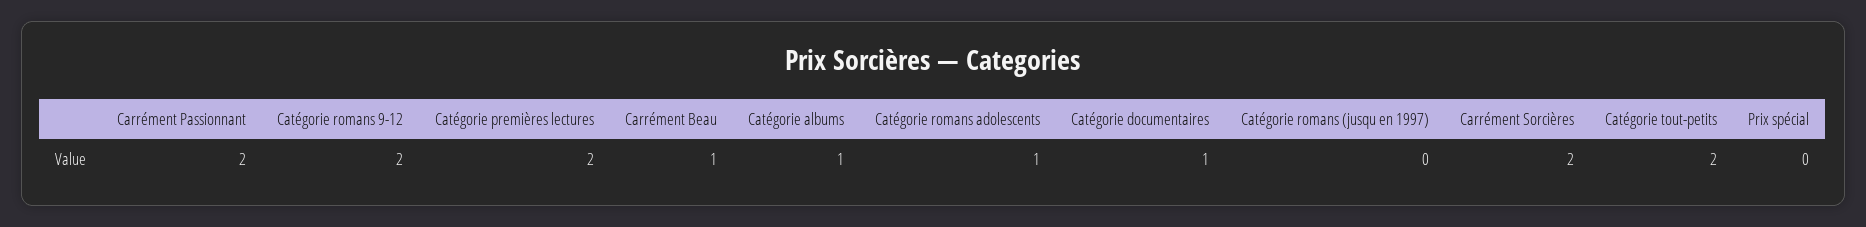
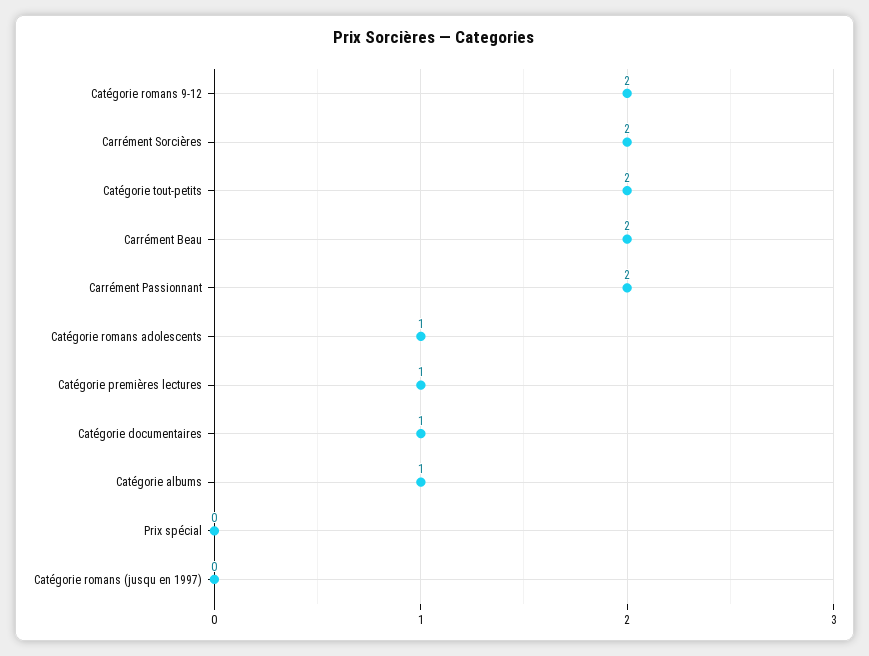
  {
    "Carrément Passionnant": 2,
    "Catégorie romans 9-12": 2,
-   "Catégorie premières lectures": 2,
+   "Catégorie premières lectures": 1,
-   "Carrément Beau": 1,
+   "Carrément Beau": 2,
    "Catégorie albums": 1,
    "Catégorie romans adolescents": 1,
    "Catégorie documentaires": 1,
    "Catégorie romans (jusqu en 1997)": 0,
    "Carrément Sorcières": 2,
    "Catégorie tout-petits": 2,
    "Prix spécial": 0
  }

